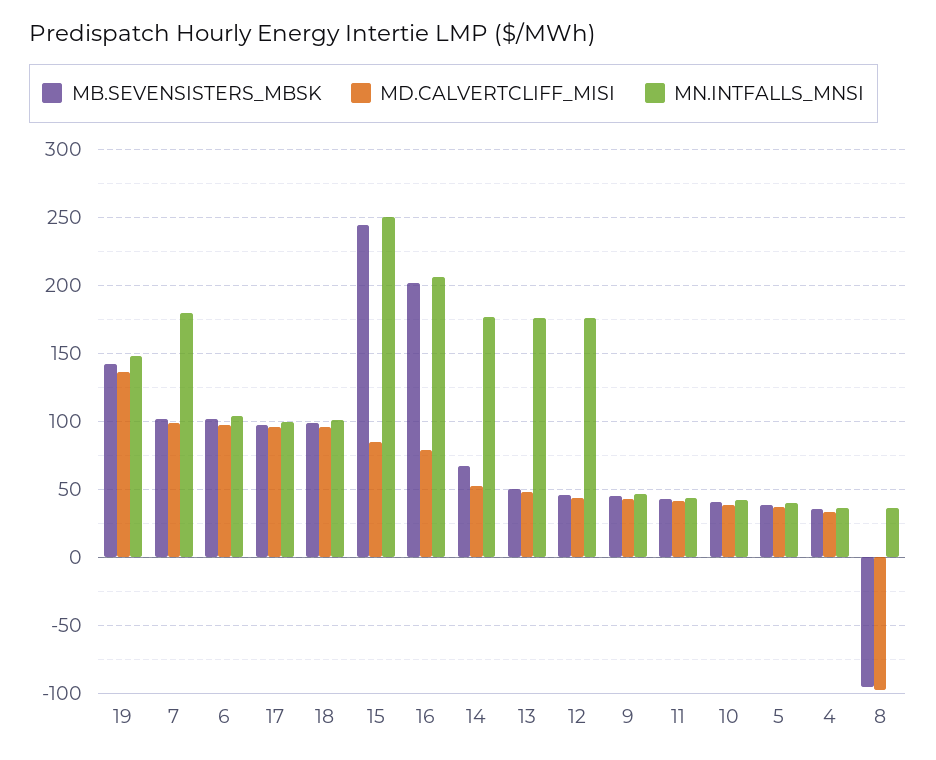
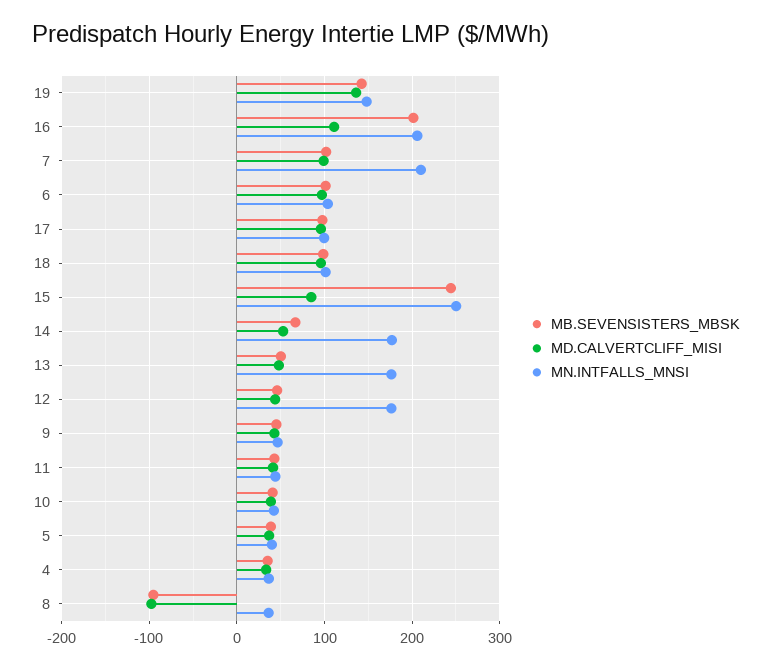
  {
    "MB.SEVENSISTERS_MBSK": {
      "19": 140,
      "7": 100,
      "6": 100,
      "17": 100,
      "18": 100,
      "15": 245,
      "16": 200,
      "14": 65,
      "13": 50,
      "12": 45,
      "9": 45,
      "11": 45,
      "10": 40,
      "5": 40,
      "4": 35,
      "8": -95
    },
    "MD.CALVERTCLIFF_MISI": {
      "19": 135,
      "7": 100,
      "6": 95,
      "17": 95,
      "18": 95,
      "15": 85,
-     "16": 80,
+     "16": 110,
      "14": 55,
      "13": 50,
      "12": 45,
      "9": 45,
      "11": 40,
      "10": 40,
      "5": 35,
      "4": 35,
      "8": -100
    },
    "MN.INTFALLS_MNSI": {
      "19": 150,
-     "7": 180,
+     "7": 210,
      "6": 105,
      "17": 100,
      "18": 100,
      "15": 250,
      "16": 205,
      "14": 175,
      "13": 175,
      "12": 175,
      "9": 45,
      "11": 45,
      "10": 40,
      "5": 40,
      "4": 35,
      "8": 35
    }
  }

